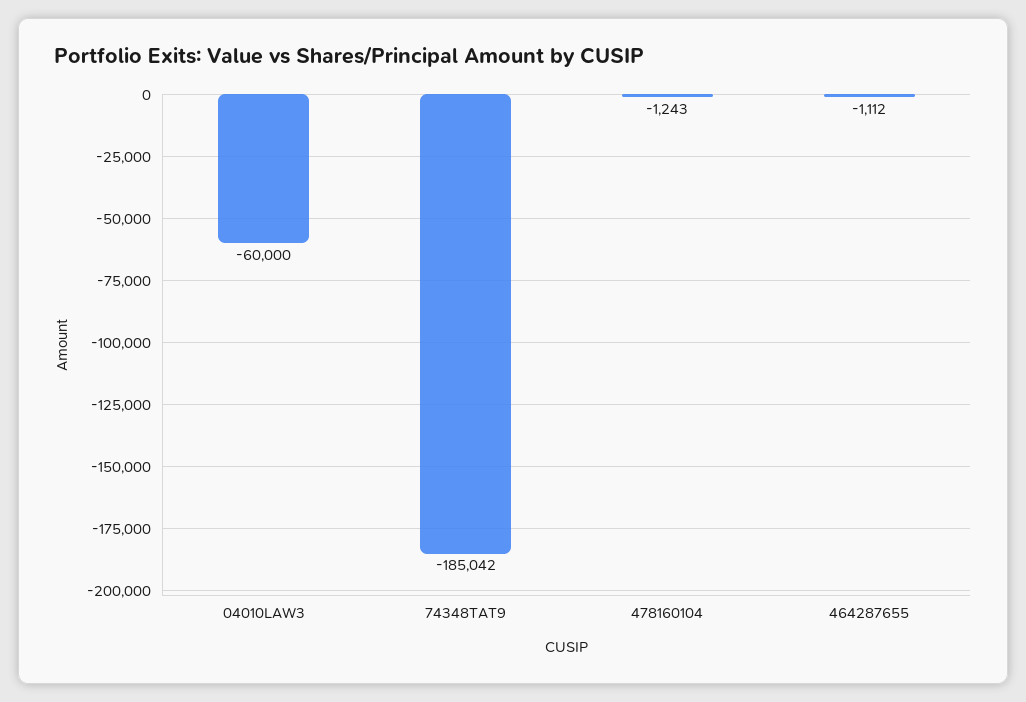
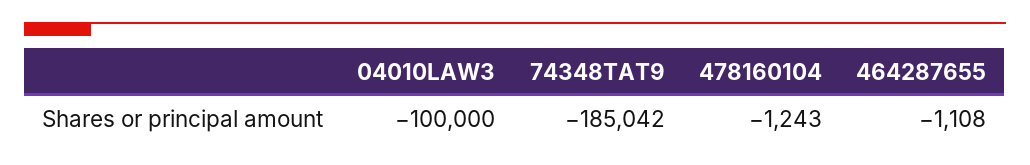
  {
-   "04010LAW3": -60000,
+   "04010LAW3": -100000,
    "74348TAT9": -185042,
    "478160104": -1243,
-   "464287655": -1112
+   "464287655": -1108
  }

